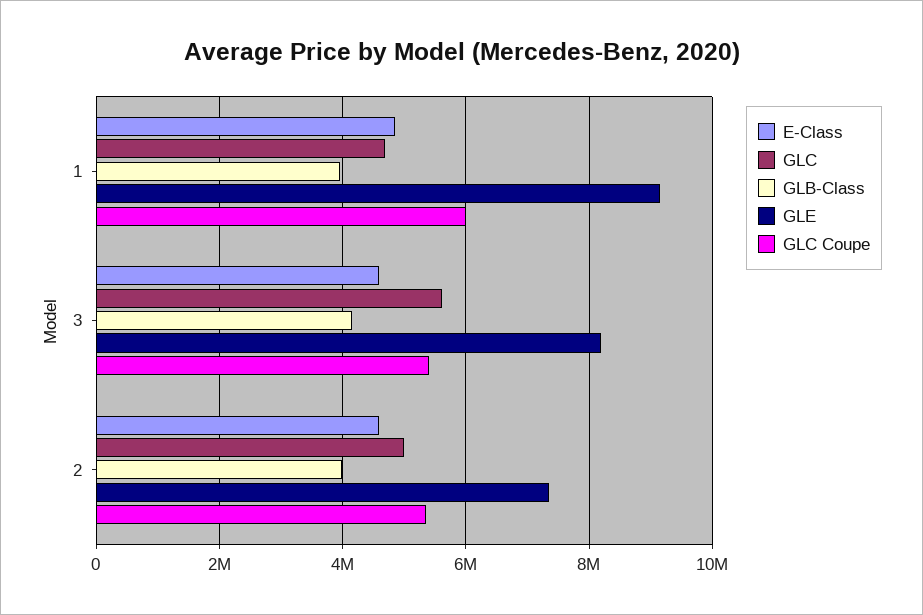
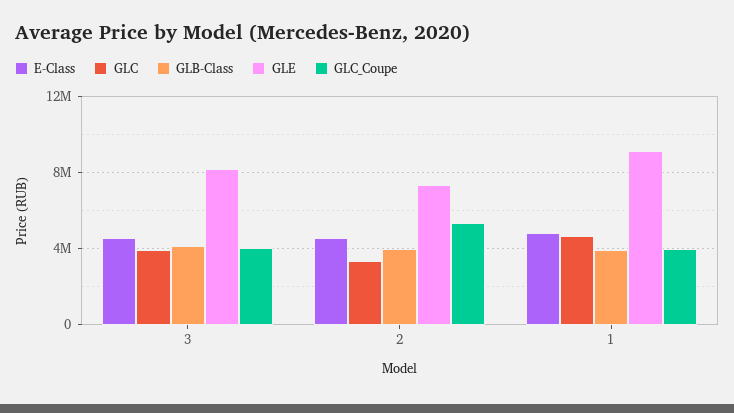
  {
    "E-Class": {
      "1": 4800000,
      "3": 4600000,
      "2": 4600000
    },
    "GLC": {
      "1": 4600000,
-     "3": 5600000,
+     "3": 4000000,
-     "2": 5000000
+     "2": 3500000
    },
    "GLB-Class": {
      "1": 4000000,
      "3": 4200000,
      "2": 4000000
    },
    "GLE": {
      "1": 9200000,
      "3": 8200000,
      "2": 7400000
    },
    "GLC Coupe": {
-     "1": 6000000,
+     "1": 4000000,
-     "3": 5400000,
+     "3": 4000000,
      "2": 5400000
    }
  }

